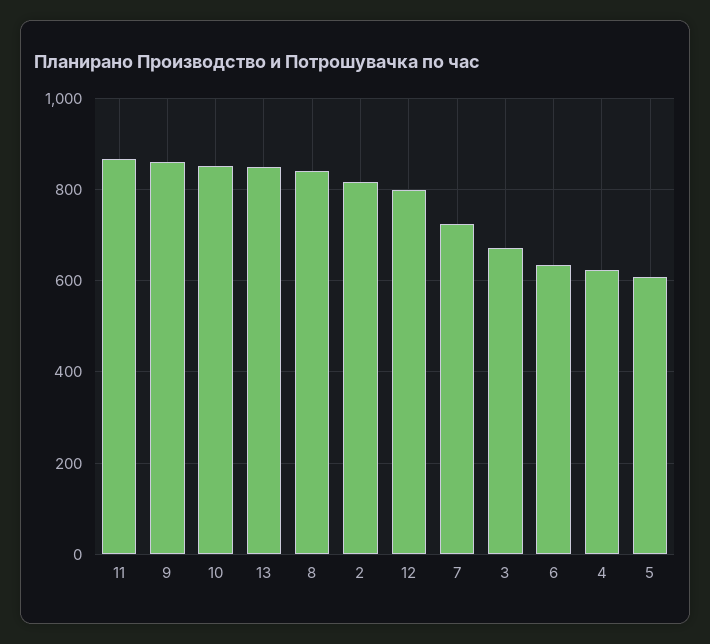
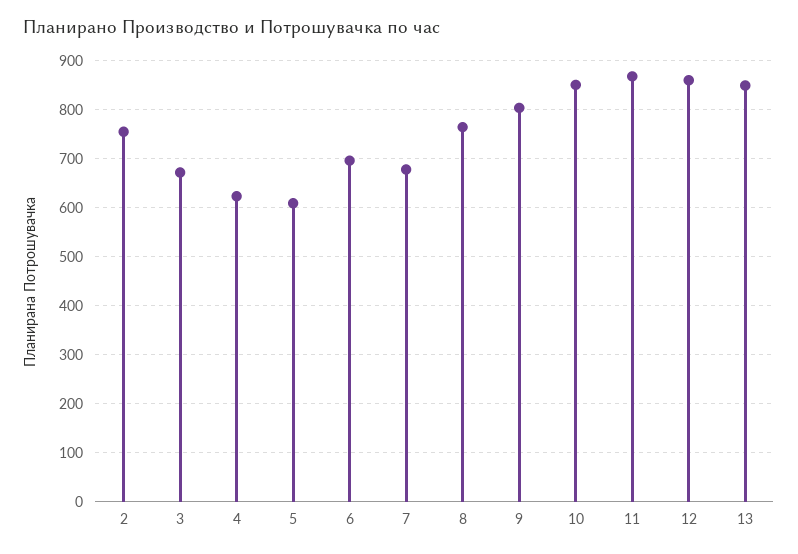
  {
    "11": 860,
-   "9": 860,
+   "9": 800,
    "10": 860,
    "13": 840,
-   "8": 840,
+   "8": 760,
-   "2": 820,
+   "2": 760,
-   "12": 800,
+   "12": 860,
-   "7": 720,
+   "7": 680,
    "3": 680,
-   "6": 640,
+   "6": 700,
    "4": 620,
    "5": 600
  }

